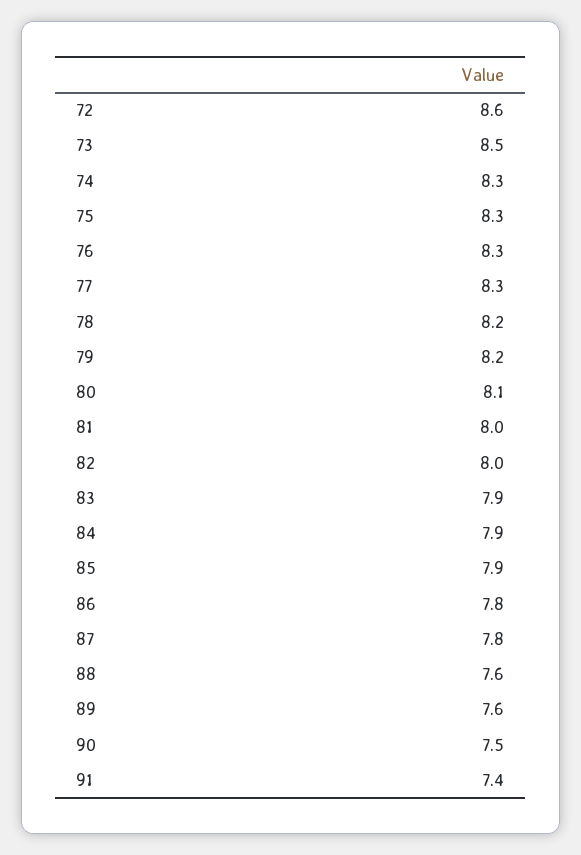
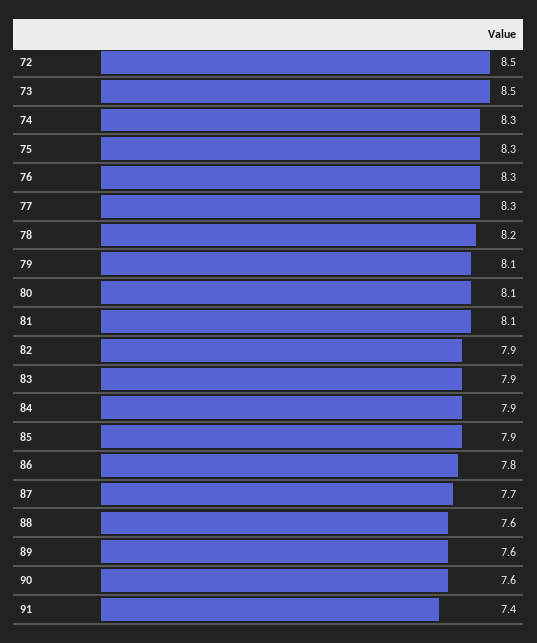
  {
-   "72": 8.6,
+   "72": 8.5,
    "73": 8.5,
    "74": 8.3,
    "75": 8.3,
    "76": 8.3,
    "77": 8.3,
    "78": 8.2,
-   "79": 8.2,
+   "79": 8.1,
    "80": 8.1,
-   "81": 8,
+   "81": 8.1,
-   "82": 8,
+   "82": 7.9,
    "83": 7.9,
    "84": 7.9,
    "85": 7.9,
    "86": 7.8,
-   "87": 7.8,
+   "87": 7.7,
    "88": 7.6,
    "89": 7.6,
-   "90": 7.5,
+   "90": 7.6,
    "91": 7.4
  }

